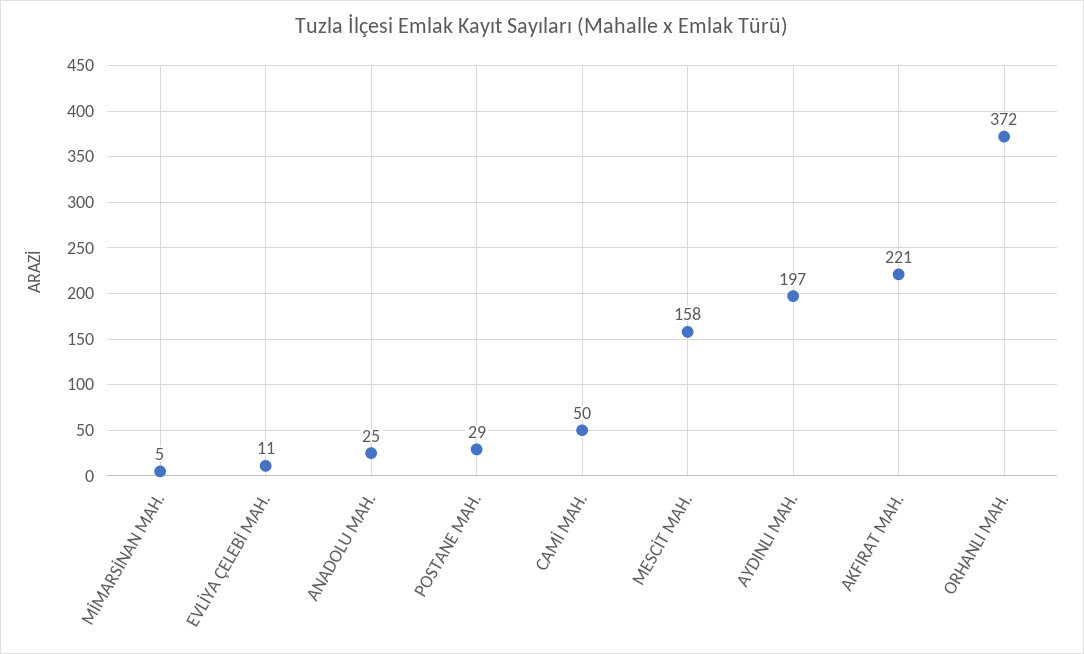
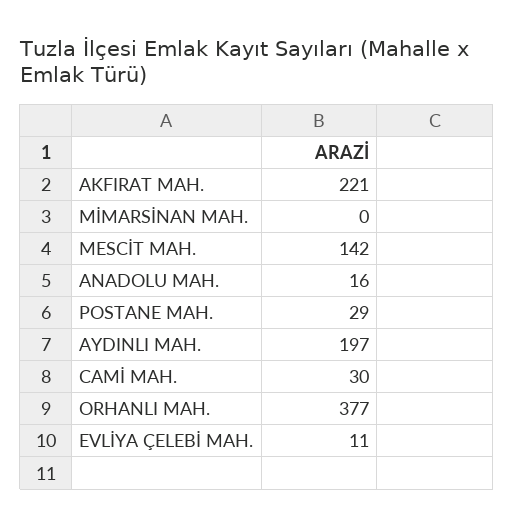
  {
-   "MİMARSİNAN MAH.": 5,
+   "MİMARSİNAN MAH.": 0,
    "EVLİYA ÇELEBİ MAH.": 11,
-   "ANADOLU MAH.": 25,
+   "ANADOLU MAH.": 16,
    "POSTANE MAH.": 29,
-   "CAMİ MAH.": 50,
+   "CAMİ MAH.": 30,
-   "MESCİT MAH.": 158,
+   "MESCİT MAH.": 142,
    "AYDINLI MAH.": 197,
    "AKFIRAT MAH.": 221,
-   "ORHANLI MAH.": 372
+   "ORHANLI MAH.": 377
  }

